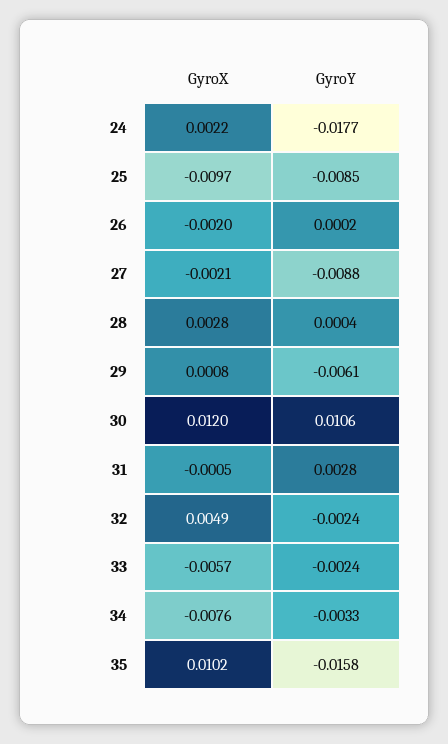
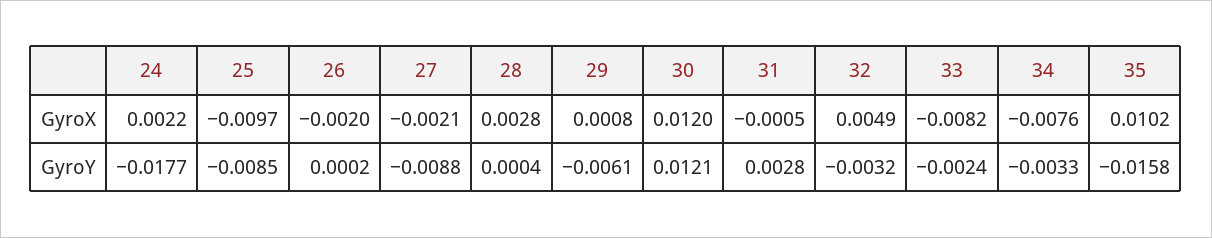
  {
    "GyroX": {
      "24": 0.0022,
      "25": -0.0097,
      "26": -0.002,
      "27": -0.0021,
      "28": 0.0028,
      "29": 0.0008,
      "30": 0.012,
      "31": -0.0005,
      "32": 0.0049,
-     "33": -0.0057,
+     "33": -0.0082,
      "34": -0.0076,
      "35": 0.0102
    },
    "GyroY": {
      "24": -0.0177,
      "25": -0.0085,
      "26": 0.0002,
      "27": -0.0088,
      "28": 0.0004,
      "29": -0.0061,
-     "30": 0.0106,
+     "30": 0.0121,
      "31": 0.0028,
-     "32": -0.0024,
+     "32": -0.0032,
      "33": -0.0024,
      "34": -0.0033,
      "35": -0.0158
    }
  }

